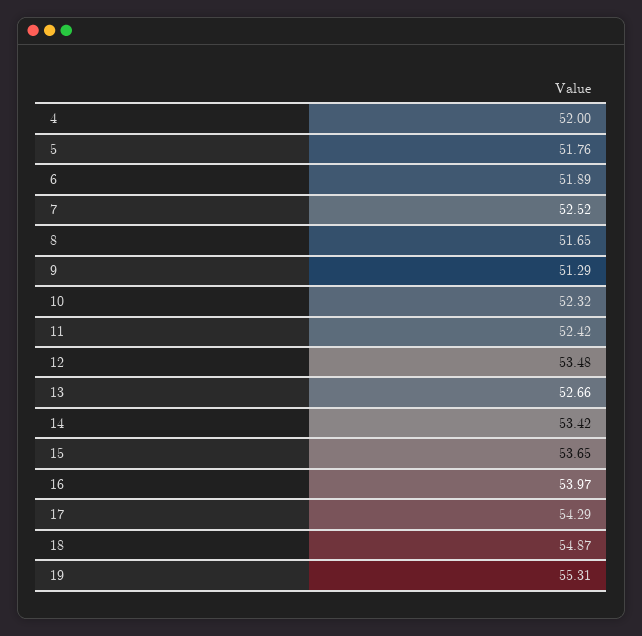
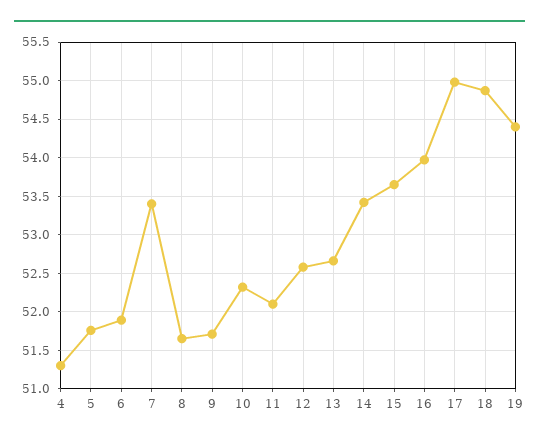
  {
-   "4": 52,
+   "4": 51.3,
    "5": 51.76,
    "6": 51.89,
-   "7": 52.52,
+   "7": 53.4,
    "8": 51.65,
-   "9": 51.29,
+   "9": 51.7,
    "10": 52.32,
-   "11": 52.42,
+   "11": 52.1,
-   "12": 53.48,
+   "12": 52.6,
    "13": 52.66,
    "14": 53.42,
    "15": 53.65,
    "16": 53.97,
-   "17": 54.29,
+   "17": 55,
    "18": 54.87,
-   "19": 55.31
+   "19": 54.4
  }

